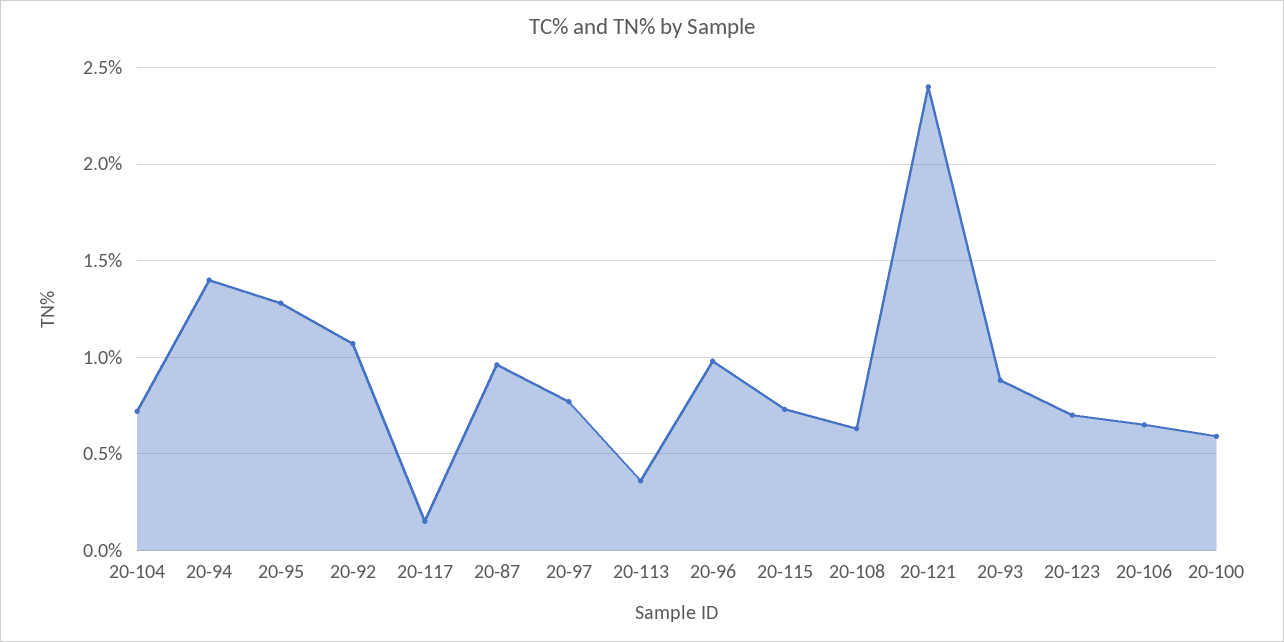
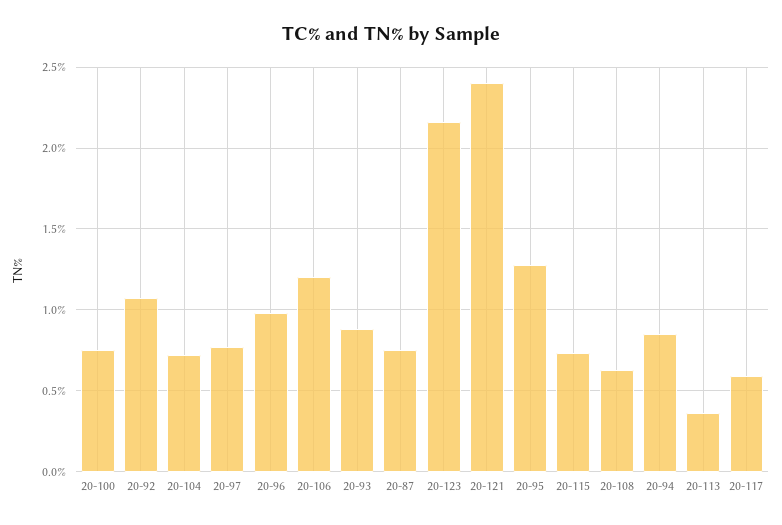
  {
    "20-104": 0.7,
-   "20-94": 1.4,
+   "20-94": 0.85,
    "20-95": 1.3,
    "20-92": 1.05,
-   "20-117": 0.15,
+   "20-117": 0.6,
-   "20-87": 0.95,
+   "20-87": 0.75,
    "20-97": 0.75,
    "20-113": 0.35,
    "20-96": 1,
    "20-115": 0.75,
    "20-108": 0.65,
    "20-121": 2.4,
    "20-93": 0.9,
-   "20-123": 0.7,
+   "20-123": 2.15,
-   "20-106": 0.65,
+   "20-106": 1.2,
-   "20-100": 0.6
+   "20-100": 0.75
  }

